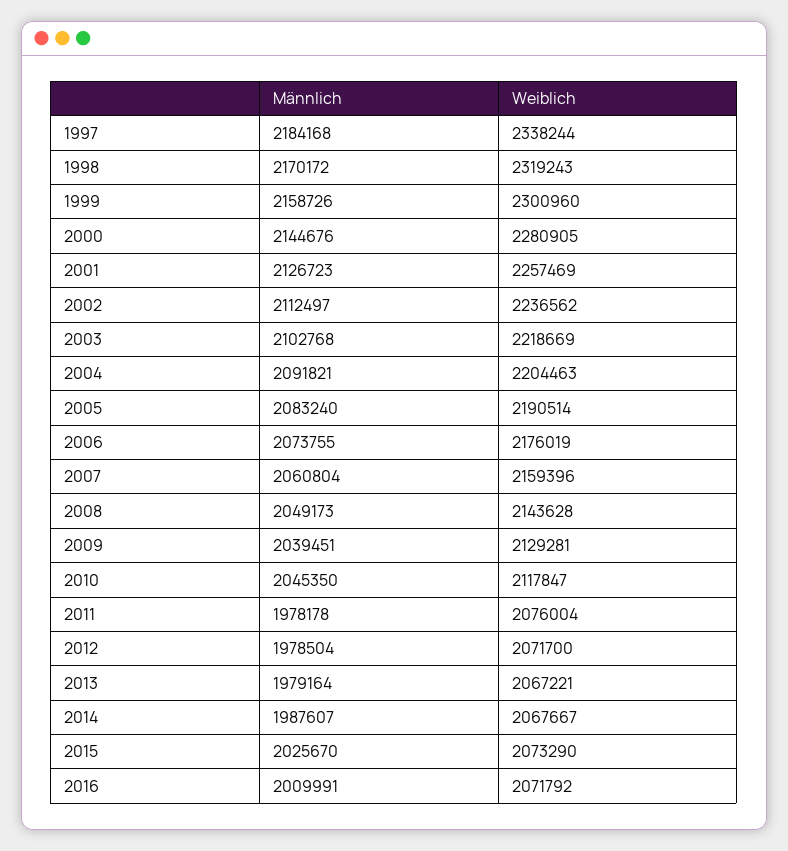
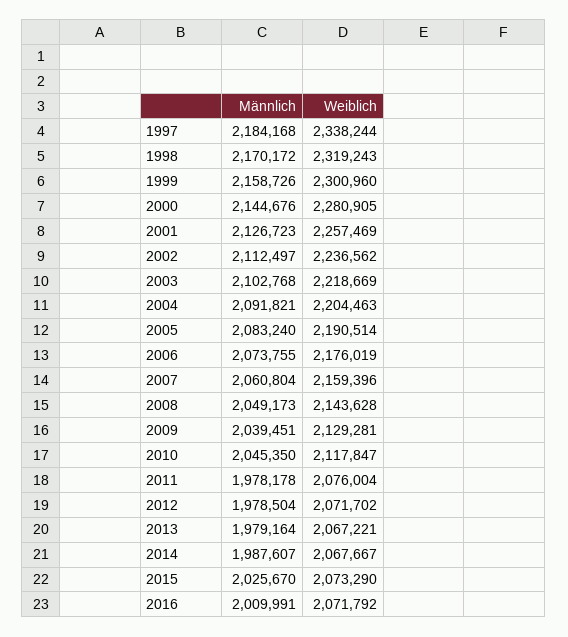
  {
    "Männlich": {
      "1997": 2184168,
      "1998": 2170172,
      "1999": 2158726,
      "2000": 2144676,
      "2001": 2126723,
      "2002": 2112497,
      "2003": 2102768,
      "2004": 2091821,
      "2005": 2083240,
      "2006": 2073755,
      "2007": 2060804,
      "2008": 2049173,
      "2009": 2039451,
      "2010": 2045350,
      "2011": 1978178,
      "2012": 1978504,
      "2013": 1979164,
      "2014": 1987607,
      "2015": 2025670,
      "2016": 2009991
    },
    "Weiblich": {
      "1997": 2338244,
      "1998": 2319243,
      "1999": 2300960,
      "2000": 2280905,
      "2001": 2257469,
      "2002": 2236562,
      "2003": 2218669,
      "2004": 2204463,
      "2005": 2190514,
      "2006": 2176019,
      "2007": 2159396,
      "2008": 2143628,
      "2009": 2129281,
      "2010": 2117847,
      "2011": 2076004,
-     "2012": 2071700,
+     "2012": 2071702,
      "2013": 2067221,
      "2014": 2067667,
      "2015": 2073290,
      "2016": 2071792
    }
  }

